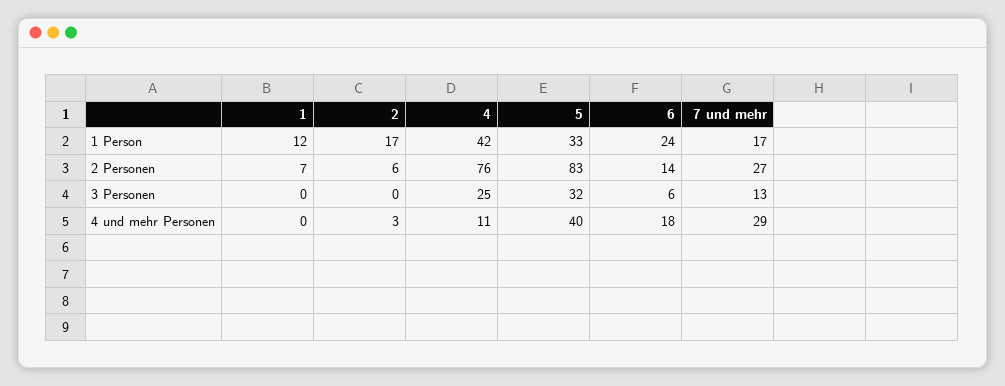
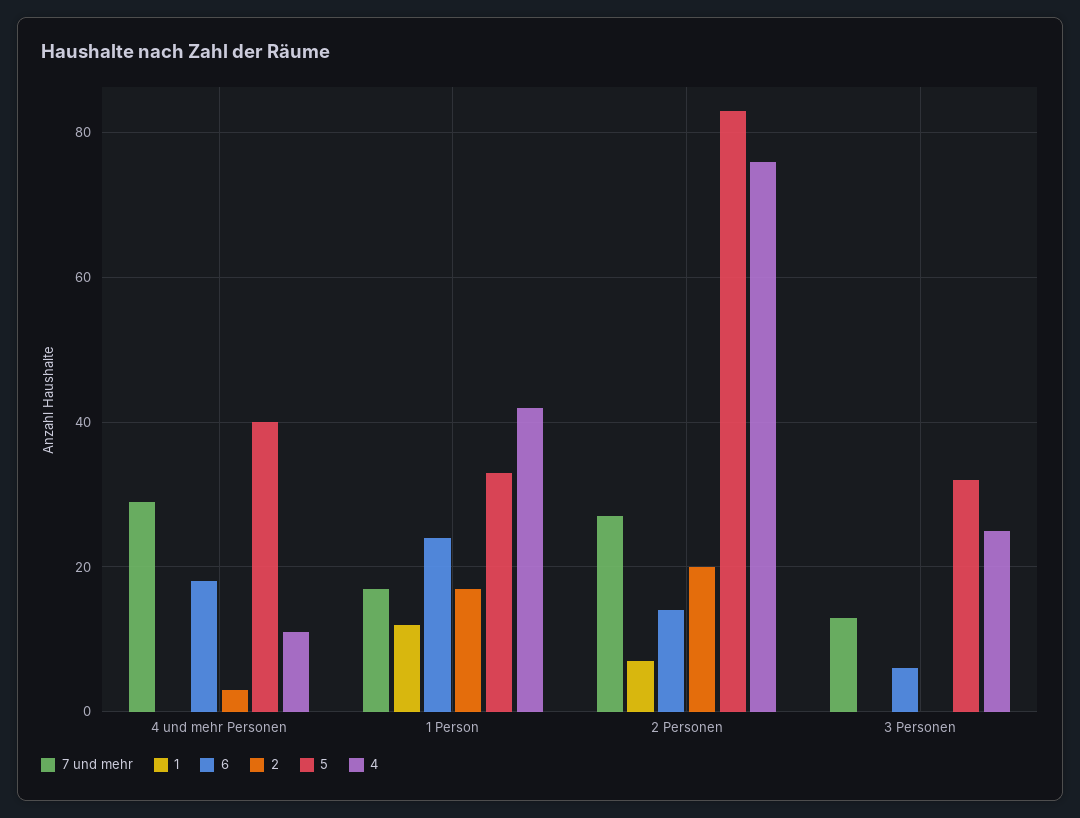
  {
    "1": {
      "1 Person": 12,
      "2 Personen": 7,
      "3 Personen": 0,
      "4 und mehr Personen": 0
    },
    "2": {
      "1 Person": 17,
-     "2 Personen": 6,
+     "2 Personen": 20,
      "3 Personen": 0,
      "4 und mehr Personen": 3
    },
    "4": {
      "1 Person": 42,
      "2 Personen": 76,
      "3 Personen": 25,
      "4 und mehr Personen": 11
    },
    "5": {
      "1 Person": 33,
      "2 Personen": 83,
      "3 Personen": 32,
      "4 und mehr Personen": 40
    },
    "6": {
      "1 Person": 24,
      "2 Personen": 14,
      "3 Personen": 6,
      "4 und mehr Personen": 18
    },
    "7 und mehr": {
      "1 Person": 17,
      "2 Personen": 27,
      "3 Personen": 13,
      "4 und mehr Personen": 29
    }
  }

